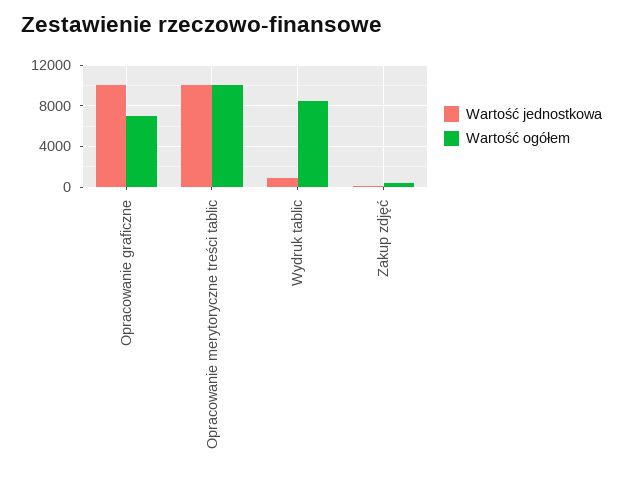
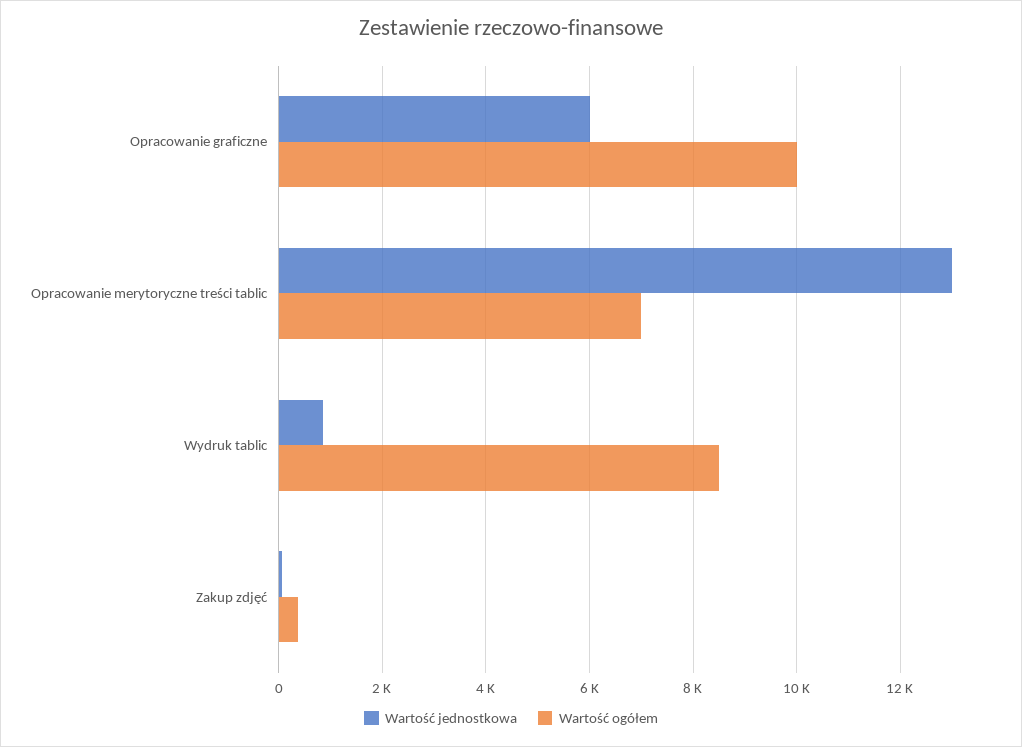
  {
    "Wartość jednostkowa": {
-     "Opracowanie graficzne": 10000,
+     "Opracowanie graficzne": 6000,
-     "Opracowanie merytoryczne treści tablic": 10000,
+     "Opracowanie merytoryczne treści tablic": 13000,
      "Wydruk tablic": 800,
      "Zakup zdjęć": 0
    },
    "Wartość ogółem": {
-     "Opracowanie graficzne": 7000,
+     "Opracowanie graficzne": 10000,
-     "Opracowanie merytoryczne treści tablic": 10000,
+     "Opracowanie merytoryczne treści tablic": 7000,
      "Wydruk tablic": 8600,
      "Zakup zdjęć": 400
    }
  }

